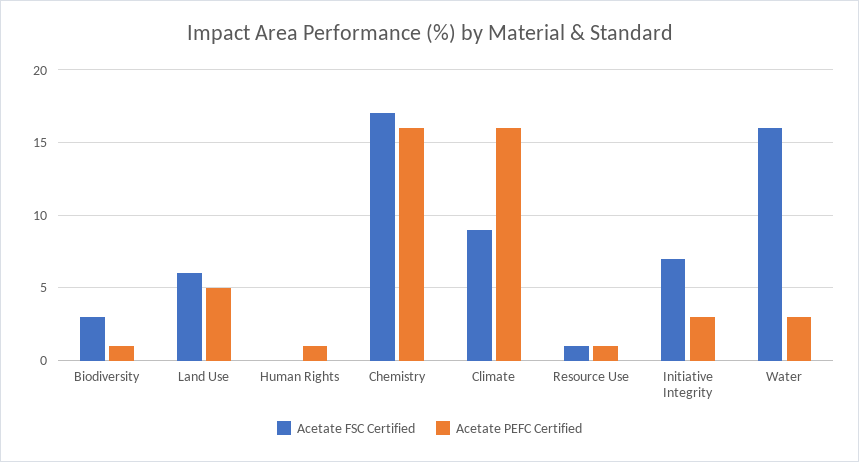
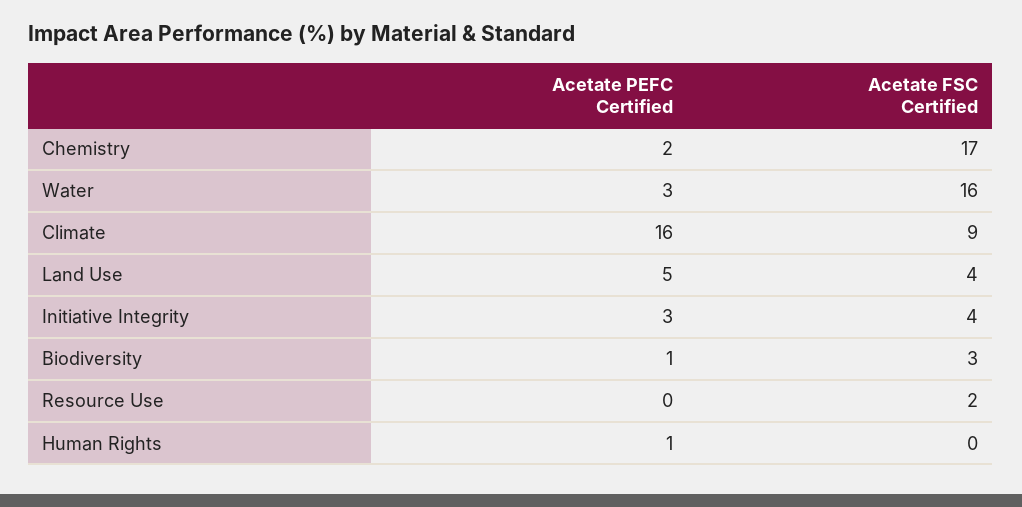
  {
    "Acetate FSC Certified": {
      "Biodiversity": 3,
-     "Land Use": 6,
+     "Land Use": 4,
      "Human Rights": 0,
      "Chemistry": 17,
      "Climate": 9,
-     "Resource Use": 1,
+     "Resource Use": 2,
-     "Initiative Integrity": 7,
+     "Initiative Integrity": 4,
      "Water": 16
    },
    "Acetate PEFC Certified": {
      "Biodiversity": 1,
      "Land Use": 5,
      "Human Rights": 1,
-     "Chemistry": 16,
+     "Chemistry": 2,
      "Climate": 16,
-     "Resource Use": 1,
+     "Resource Use": 0,
      "Initiative Integrity": 3,
      "Water": 3
    }
  }

